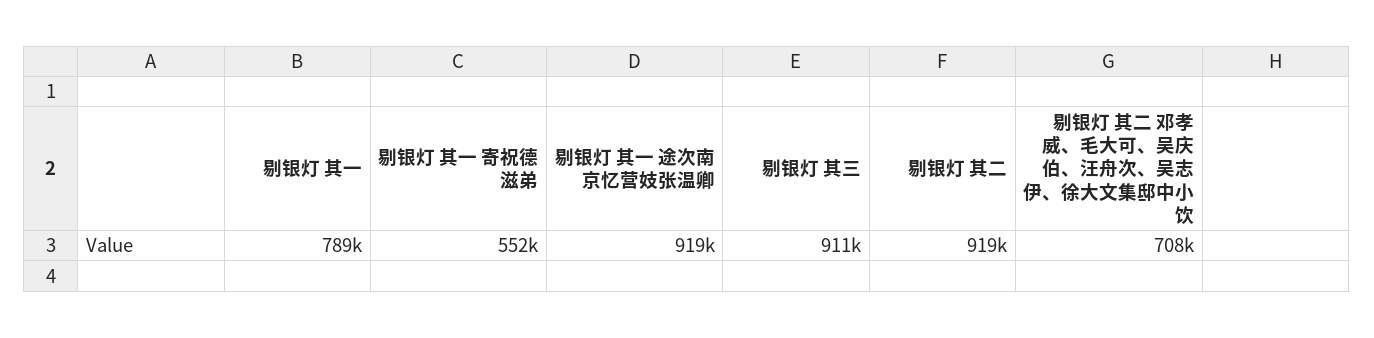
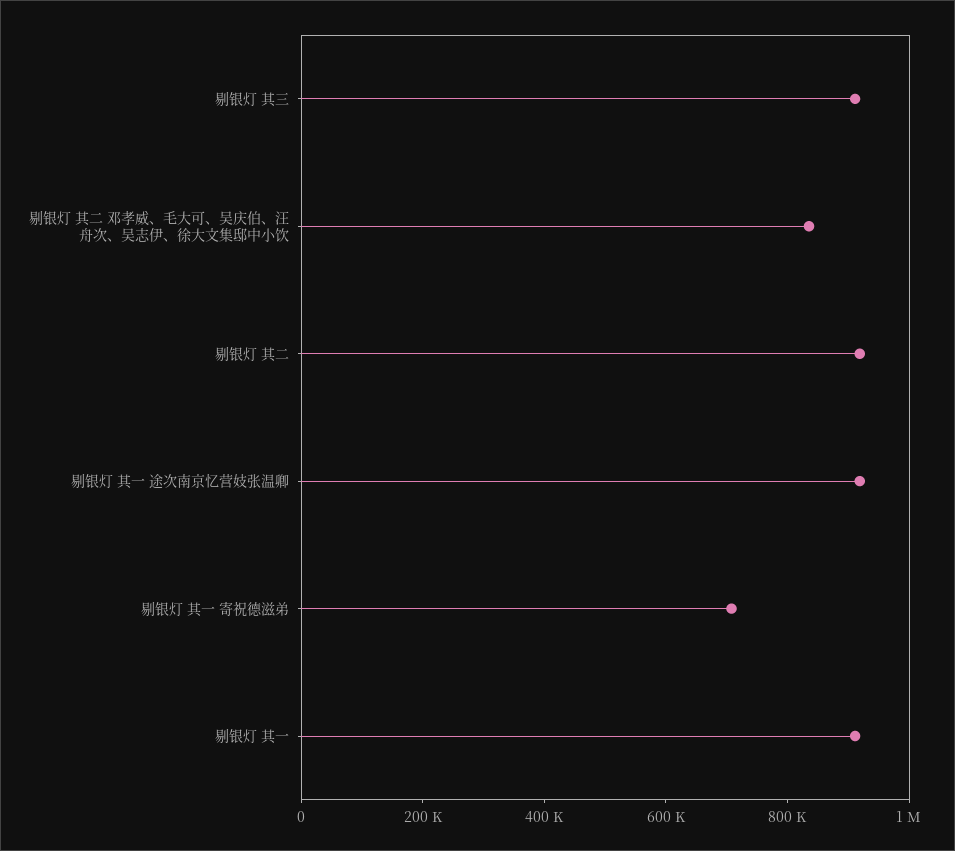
  {
-   "剔银灯 其一": 789000,
+   "剔银灯 其一": 900000,
-   "剔银灯 其一 寄祝德滋弟": 552000,
+   "剔银灯 其一 寄祝德滋弟": 700000,
    "剔银灯 其一 途次南京忆营妓张温卿": 919000,
    "剔银灯 其三": 911000,
    "剔银灯 其二": 919000,
-   "剔银灯 其二 邓孝威、毛大可、吴庆伯、汪舟次、吴志伊、徐大文集邸中小饮": 708000
+   "剔银灯 其二 邓孝威、毛大可、吴庆伯、汪舟次、吴志伊、徐大文集邸中小饮": 850000
  }

